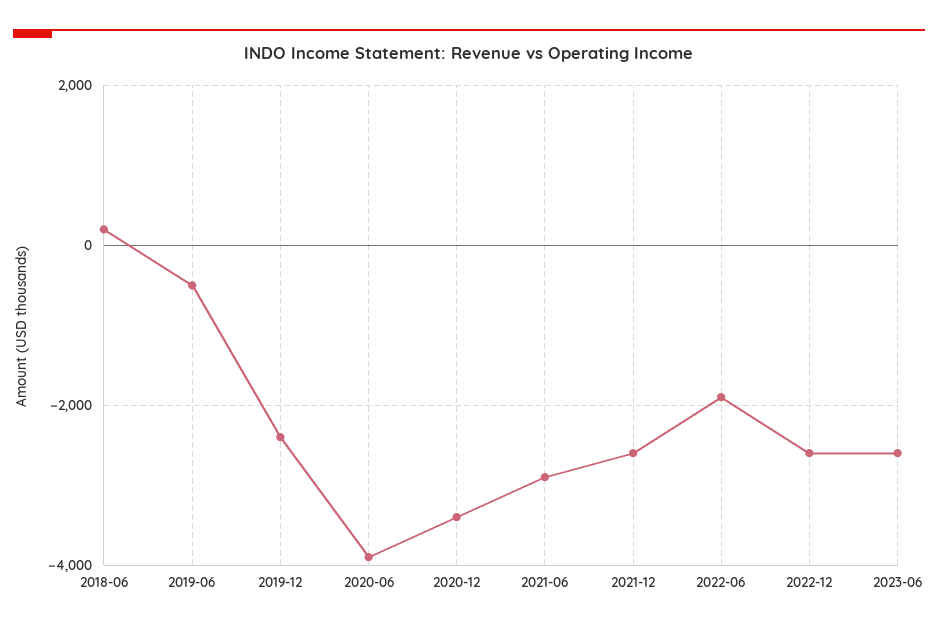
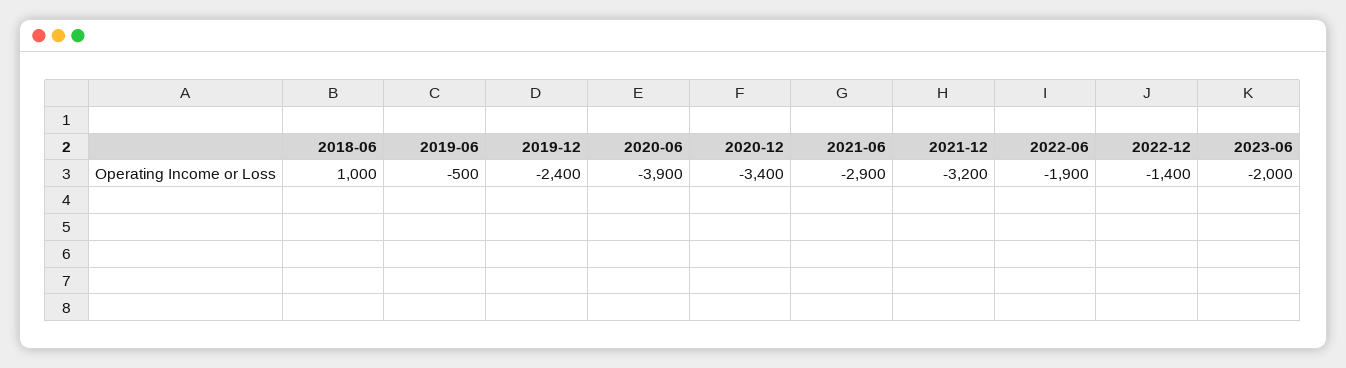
  {
-   "2018-06": 200,
+   "2018-06": 1000,
    "2019-06": -500,
    "2019-12": -2400,
    "2020-06": -3900,
    "2020-12": -3400,
    "2021-06": -2900,
-   "2021-12": -2600,
+   "2021-12": -3200,
    "2022-06": -1900,
-   "2022-12": -2600,
+   "2022-12": -1400,
-   "2023-06": -2600
+   "2023-06": -2000
  }

